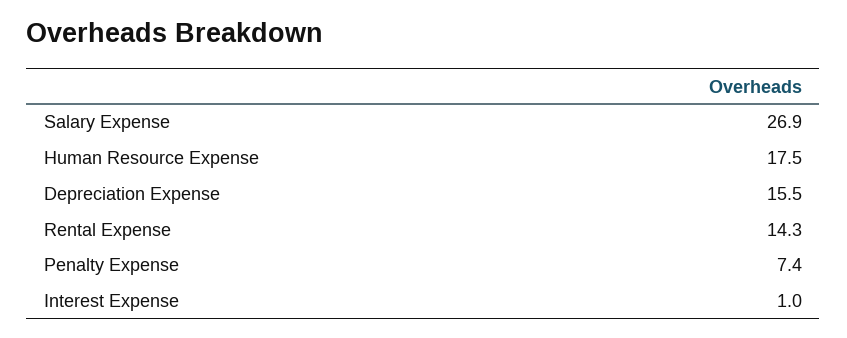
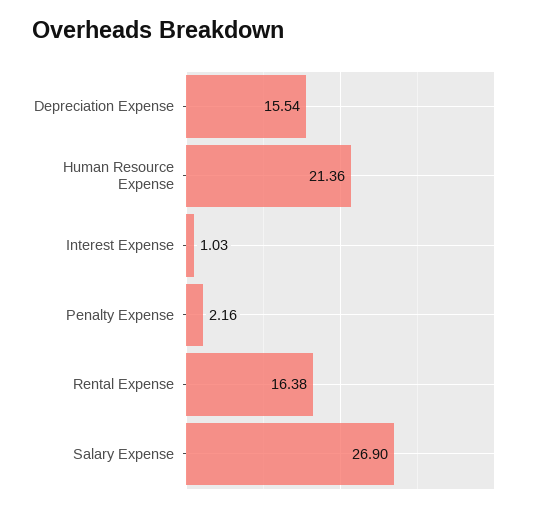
  {
    "Salary Expense": 26.9,
-   "Human Resource Expense": 17.5,
+   "Human Resource Expense": 21.36,
    "Depreciation Expense": 15.54,
-   "Rental Expense": 14.3,
+   "Rental Expense": 16.38,
-   "Penalty Expense": 7.4,
+   "Penalty Expense": 2.16,
    "Interest Expense": 1.03
  }

